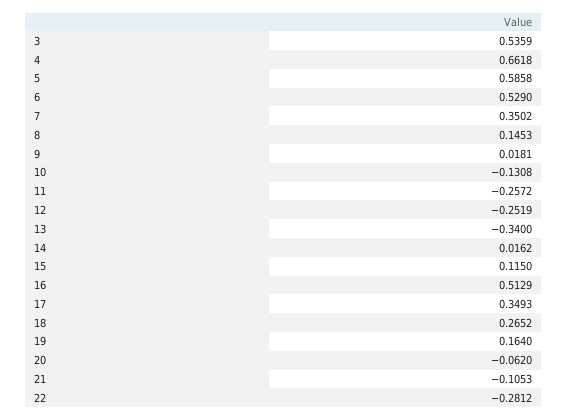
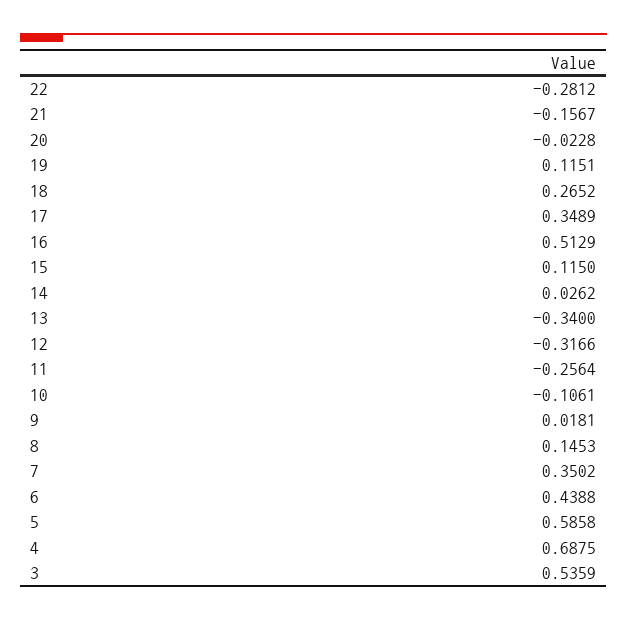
  {
    "3": 0.5359,
-   "4": 0.6618,
+   "4": 0.6875,
    "5": 0.5858,
-   "6": 0.529,
+   "6": 0.4388,
    "7": 0.3502,
    "8": 0.1453,
    "9": 0.0181,
-   "10": -0.1308,
+   "10": -0.1061,
-   "11": -0.2572,
+   "11": -0.2564,
-   "12": -0.2519,
+   "12": -0.3166,
    "13": -0.34,
-   "14": 0.0162,
+   "14": 0.0262,
    "15": 0.115,
    "16": 0.5129,
-   "17": 0.3493,
+   "17": 0.3489,
    "18": 0.2652,
-   "19": 0.164,
+   "19": 0.1151,
-   "20": -0.062,
+   "20": -0.0228,
-   "21": -0.1053,
+   "21": -0.1567,
    "22": -0.2812
  }

